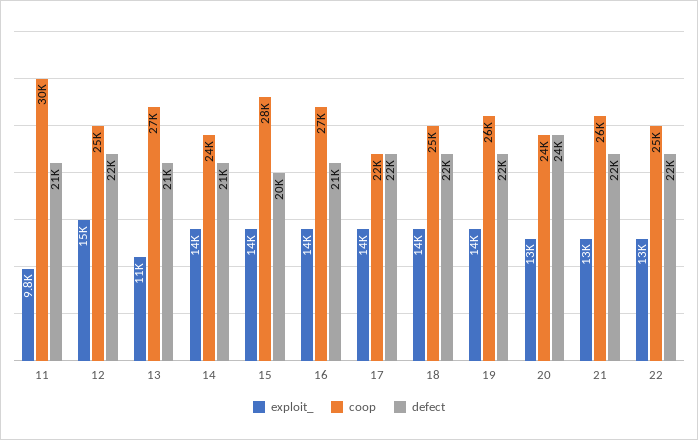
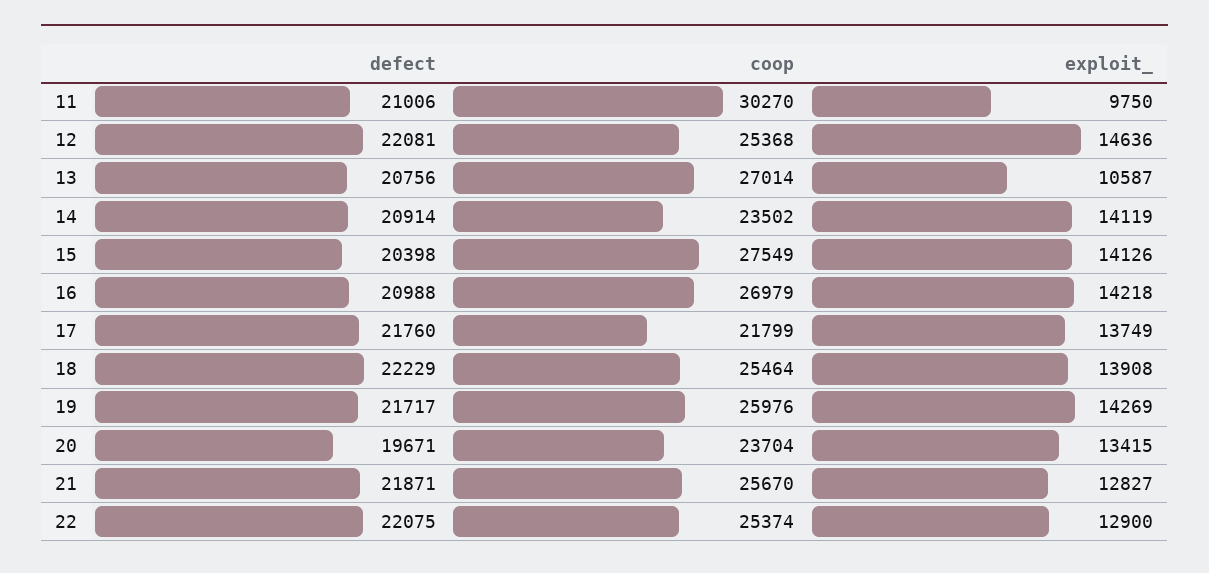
  {
    "exploit_": {
      "11": 9750,
      "12": 14636,
      "13": 10587,
      "14": 14119,
      "15": 14126,
      "16": 14218,
      "17": 13749,
      "18": 13908,
      "19": 14269,
      "20": 13415,
      "21": 12827,
      "22": 12900
    },
    "coop": {
      "11": 30270,
      "12": 25368,
      "13": 27014,
      "14": 23502,
      "15": 27549,
      "16": 26979,
      "17": 21799,
      "18": 25464,
      "19": 25976,
      "20": 23704,
      "21": 25670,
      "22": 25374
    },
    "defect": {
      "11": 21006,
      "12": 22081,
      "13": 20756,
      "14": 20914,
      "15": 20398,
      "16": 20988,
      "17": 21760,
      "18": 22229,
      "19": 21717,
-     "20": 24000,
+     "20": 19671,
      "21": 21871,
      "22": 22075
    }
  }

